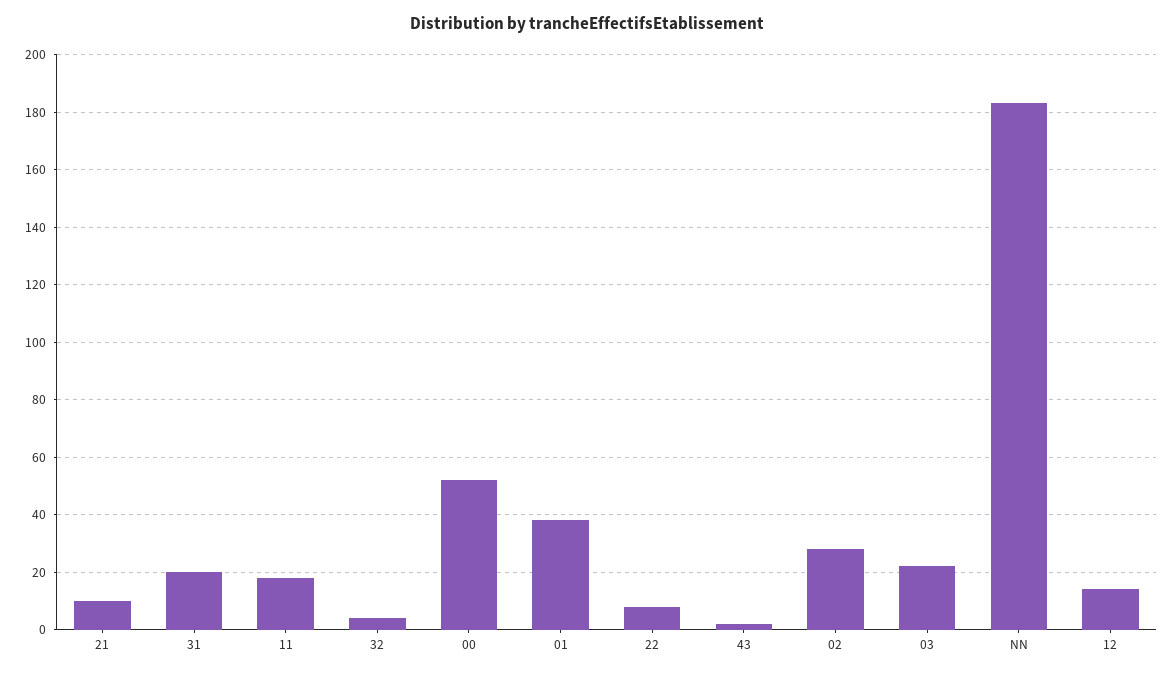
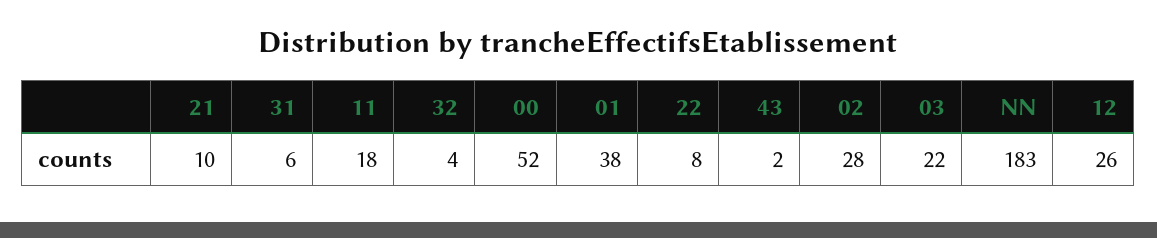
  {
    "21": 10,
-   "31": 20,
+   "31": 6,
    "11": 18,
    "32": 4,
    "00": 52,
    "01": 38,
    "22": 8,
    "43": 2,
    "02": 28,
    "03": 22,
    "NN": 183,
-   "12": 15
+   "12": 26
  }

